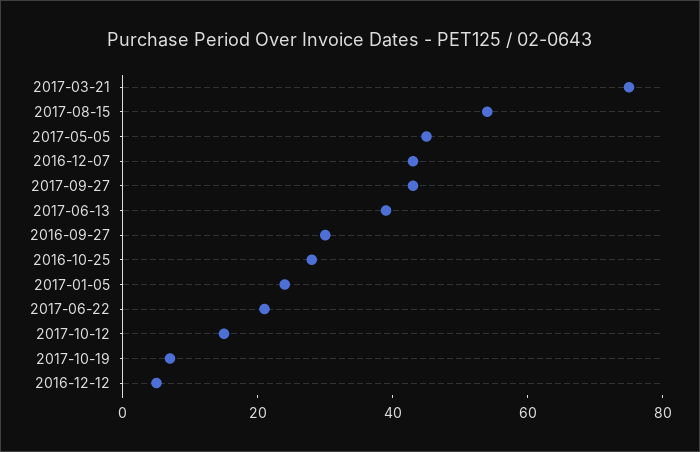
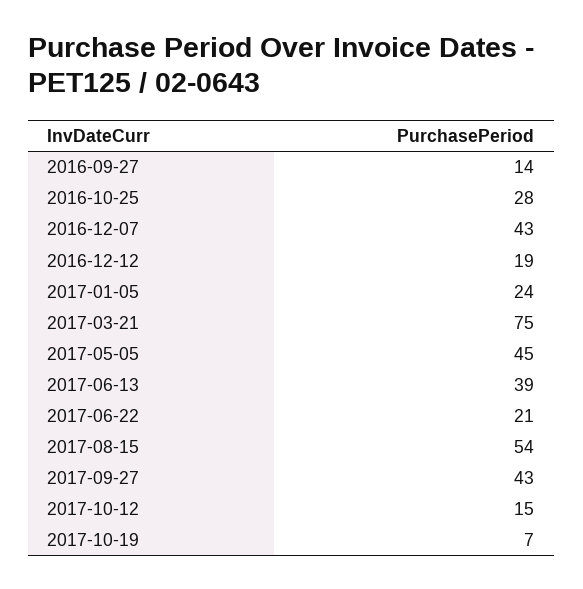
  {
    "2017-03-21": 75,
    "2017-08-15": 54,
    "2017-05-05": 45,
    "2016-12-07": 43,
    "2017-09-27": 43,
    "2017-06-13": 39,
-   "2016-09-27": 30,
+   "2016-09-27": 14,
    "2016-10-25": 28,
    "2017-01-05": 24,
    "2017-06-22": 21,
    "2017-10-12": 15,
    "2017-10-19": 7,
-   "2016-12-12": 5
+   "2016-12-12": 19
  }

